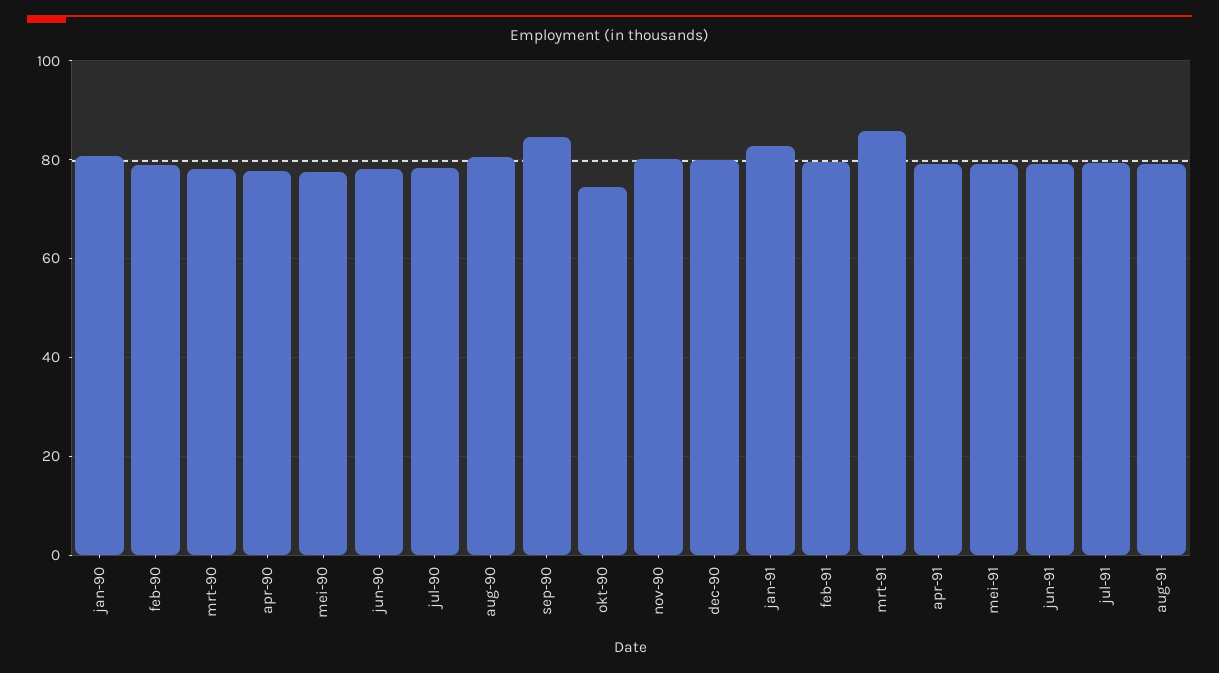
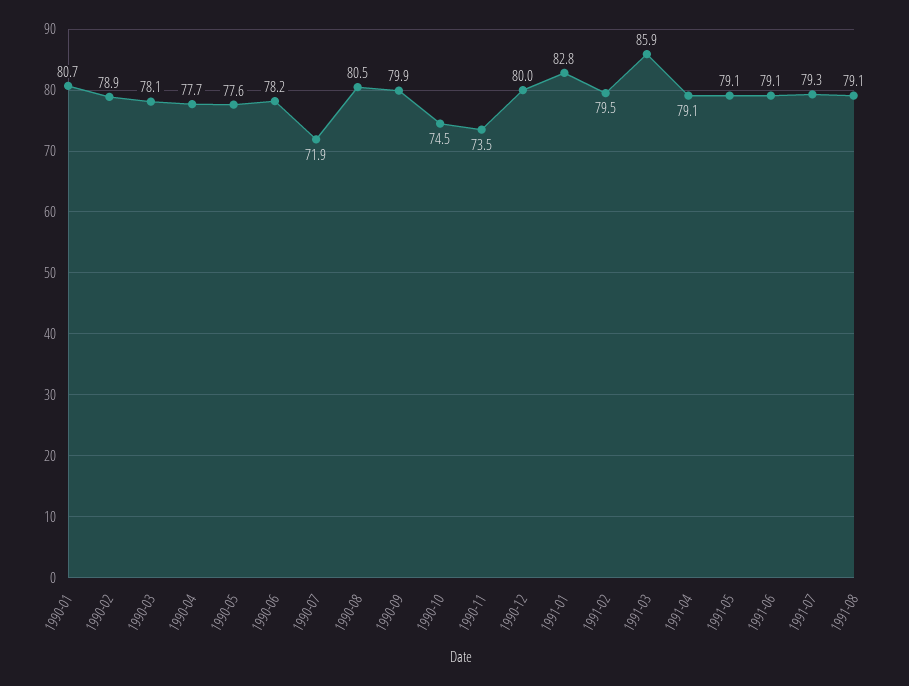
  {
    "jan-90": 80.7,
    "feb-90": 78.9,
    "mrt-90": 78.1,
    "apr-90": 77.7,
    "mei-90": 77.6,
    "jun-90": 78.2,
-   "jul-90": 78,
+   "jul-90": 71.9,
    "aug-90": 80.5,
-   "sep-90": 84,
+   "sep-90": 79.9,
    "okt-90": 74.5,
-   "nov-90": 80,
+   "nov-90": 73.5,
    "dec-90": 80,
    "jan-91": 82.8,
    "feb-91": 79.5,
    "mrt-91": 85.9,
    "apr-91": 79.1,
    "mei-91": 79.1,
    "jun-91": 79.1,
    "jul-91": 79.3,
    "aug-91": 79.1
  }

